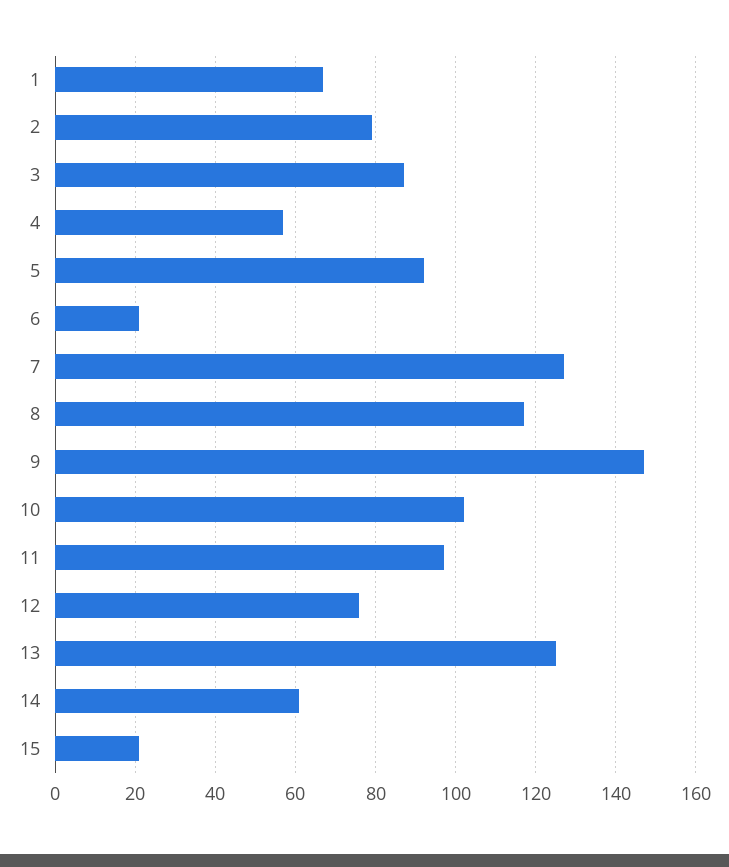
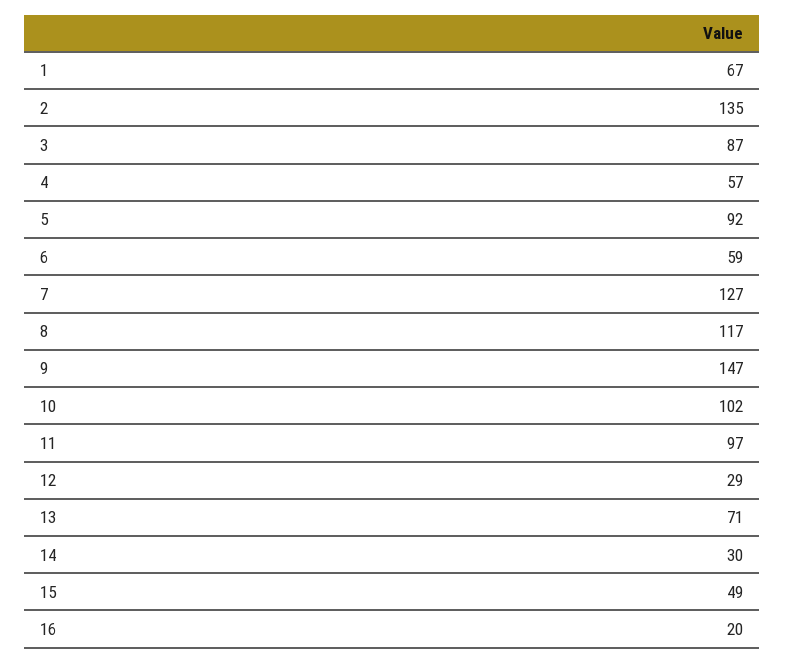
  {
    "1": 67,
-   "2": 80,
+   "2": 135,
    "3": 87,
    "4": 57,
    "5": 92,
-   "6": 20,
+   "6": 59,
    "7": 127,
    "8": 117,
    "9": 147,
    "10": 102,
    "11": 97,
-   "12": 75,
+   "12": 29,
-   "13": 125,
+   "13": 71,
-   "14": 60,
+   "14": 30,
-   "15": 20
+   "15": 49,
+   "16": 20
  }

